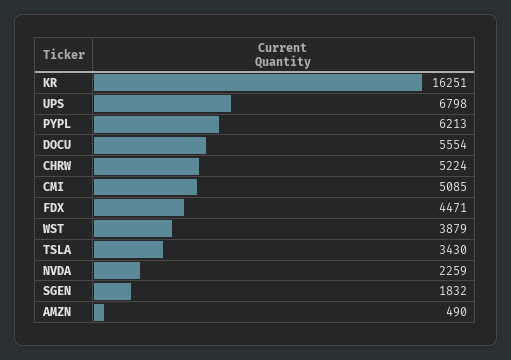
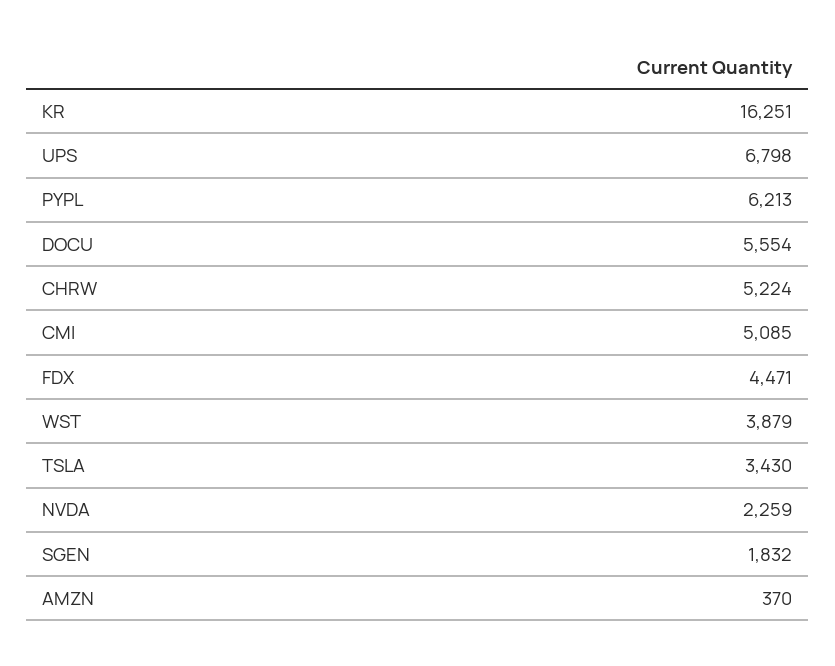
  {
    "KR": 16251,
    "UPS": 6798,
    "PYPL": 6213,
    "DOCU": 5554,
    "CHRW": 5224,
    "CMI": 5085,
    "FDX": 4471,
    "WST": 3879,
    "TSLA": 3430,
    "NVDA": 2259,
    "SGEN": 1832,
-   "AMZN": 490
+   "AMZN": 370
  }

